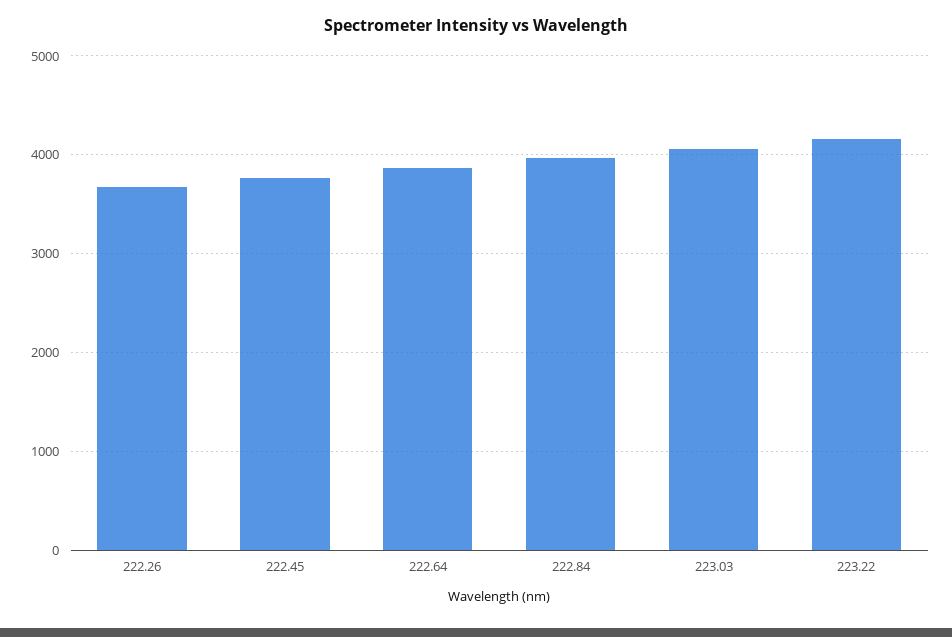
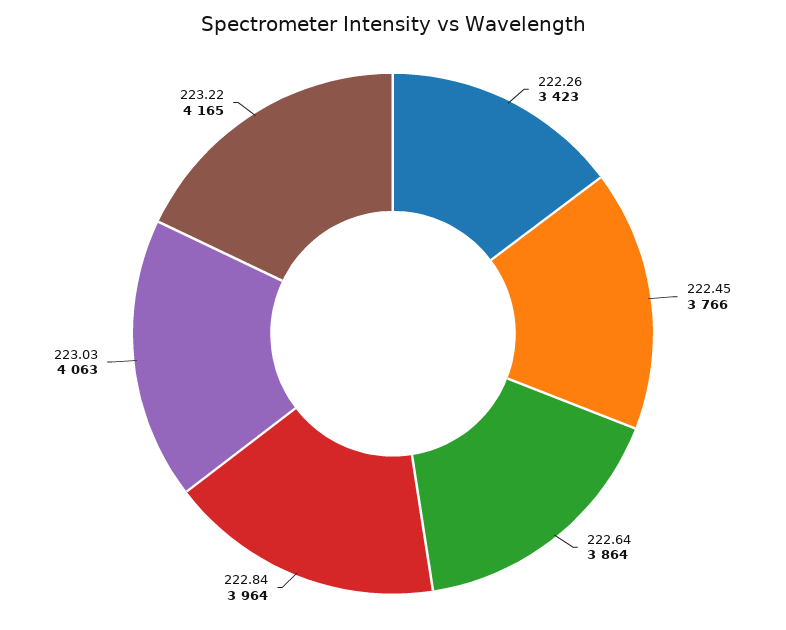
  {
-   "222.26": 3700,
+   "222.26": 3423,
    "222.45": 3766,
    "222.64": 3864,
    "222.84": 3964,
    "223.03": 4063,
    "223.22": 4165
  }

